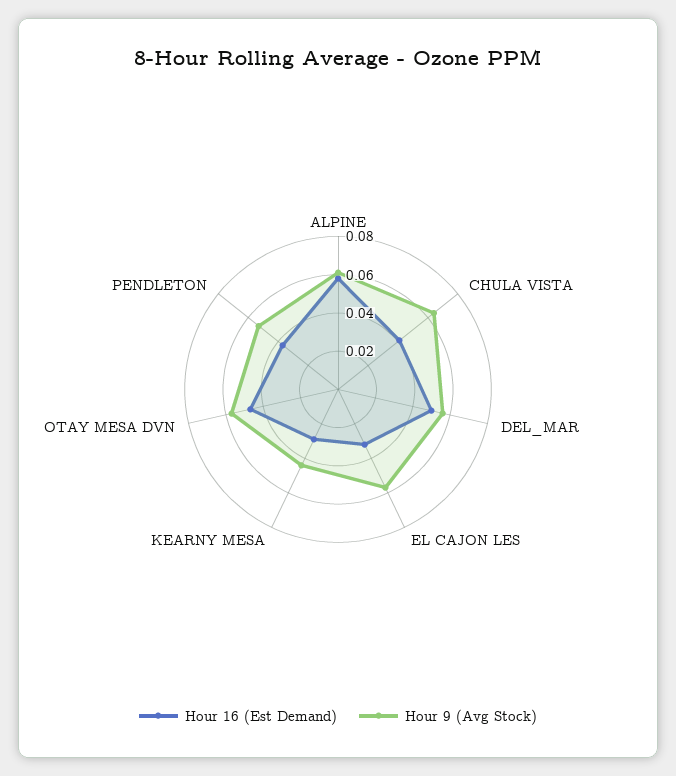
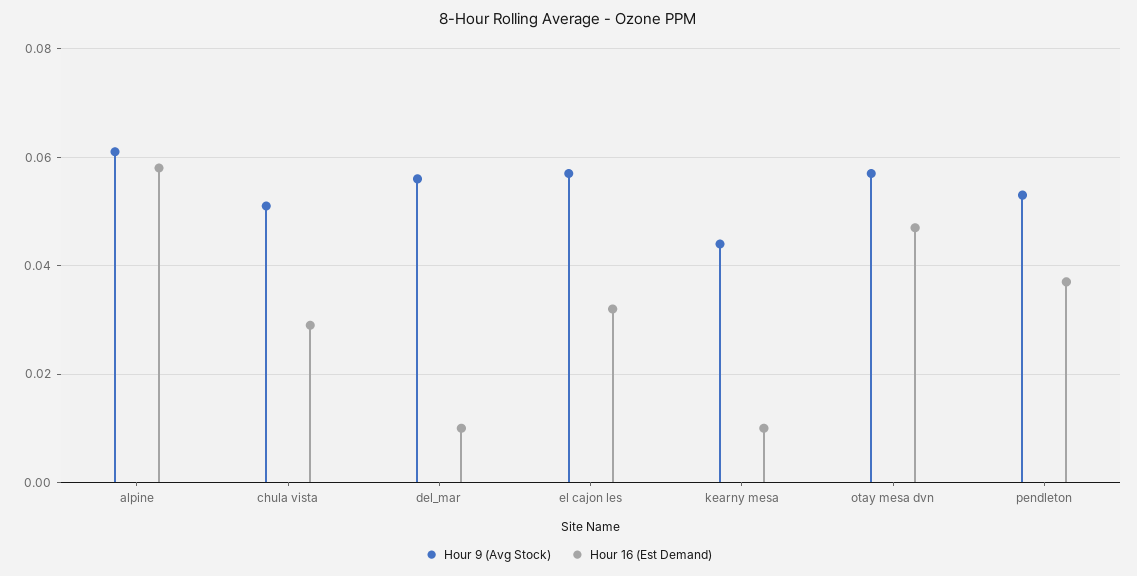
  {
    "Hour 16 (Est Demand)": {
      "ALPINE": 0.06,
-     "CHULA VISTA": 0.04,
+     "CHULA VISTA": 0.03,
-     "DEL_MAR": 0.05,
+     "DEL_MAR": 0.01,
      "EL CAJON LES": 0.03,
-     "KEARNY MESA": 0.03,
+     "KEARNY MESA": 0.01,
      "OTAY MESA DVN": 0.045,
      "PENDLETON": 0.035
    },
    "Hour 9 (Avg Stock)": {
      "ALPINE": 0.06,
-     "CHULA VISTA": 0.065,
+     "CHULA VISTA": 0.05,
      "DEL_MAR": 0.055,
      "EL CAJON LES": 0.055,
      "KEARNY MESA": 0.045,
      "OTAY MESA DVN": 0.055,
      "PENDLETON": 0.055
    }
  }

